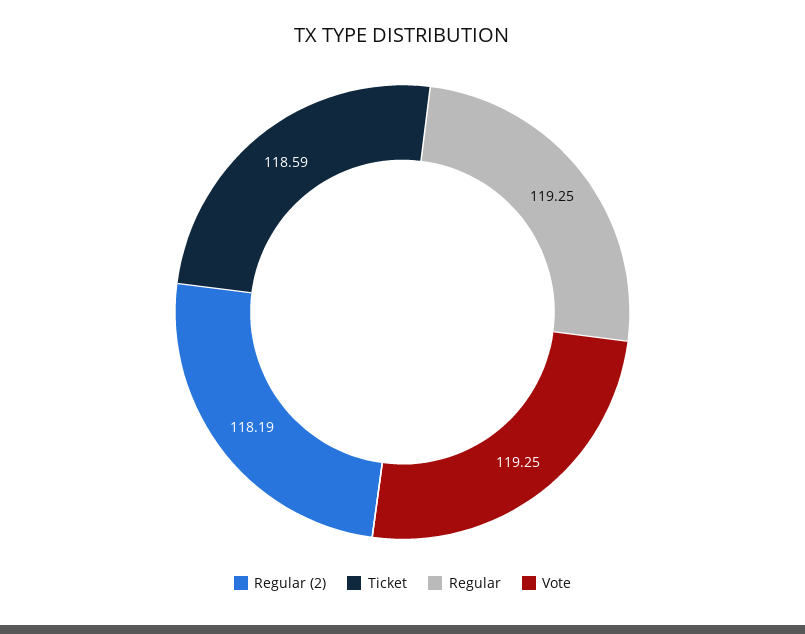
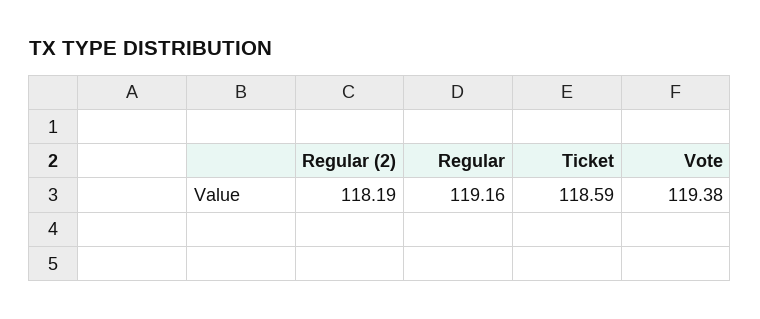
  {
    "Regular (2)": 118.19,
    "Ticket": 118.59,
-   "Regular": 119.25,
+   "Regular": 119.16,
-   "Vote": 119.25
+   "Vote": 119.38
  }

